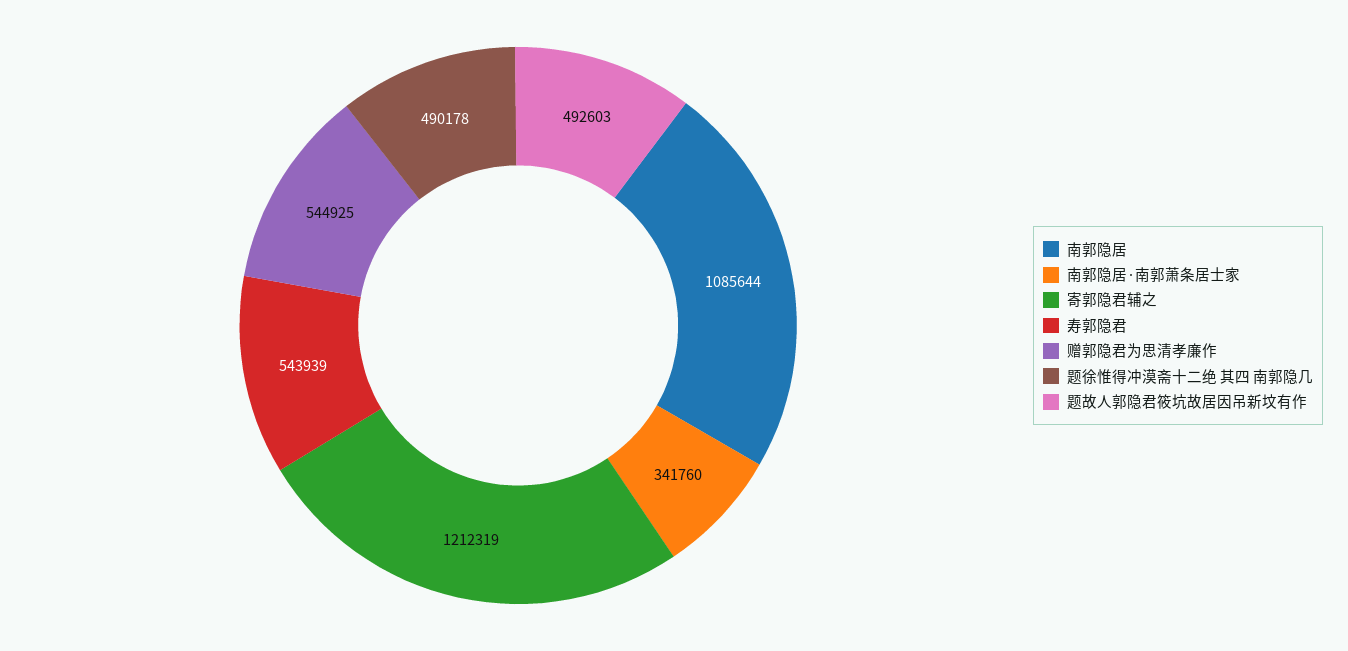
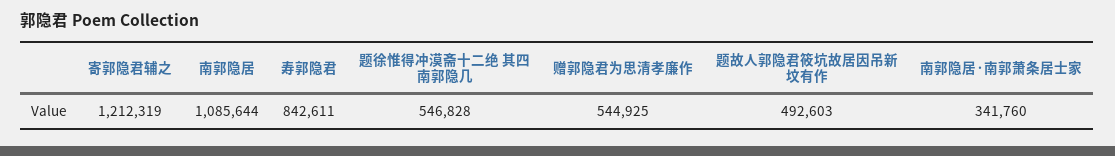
  {
    "南郭隐居": 1085644,
    "南郭隐居·南郭萧条居士家": 341760,
    "寄郭隐君辅之": 1212319,
-   "寿郭隐君": 543939,
+   "寿郭隐君": 842611,
    "赠郭隐君为思清孝廉作": 544925,
-   "题徐惟得冲漠斋十二绝 其四 南郭隐几": 490178,
+   "题徐惟得冲漠斋十二绝 其四 南郭隐几": 546828,
    "题故人郭隐君筱坑故居因吊新坟有作": 492603
  }

